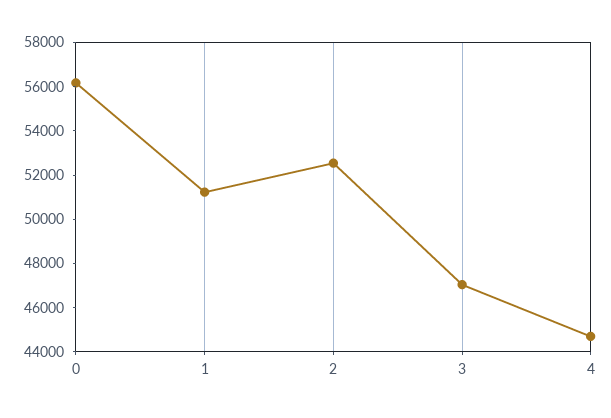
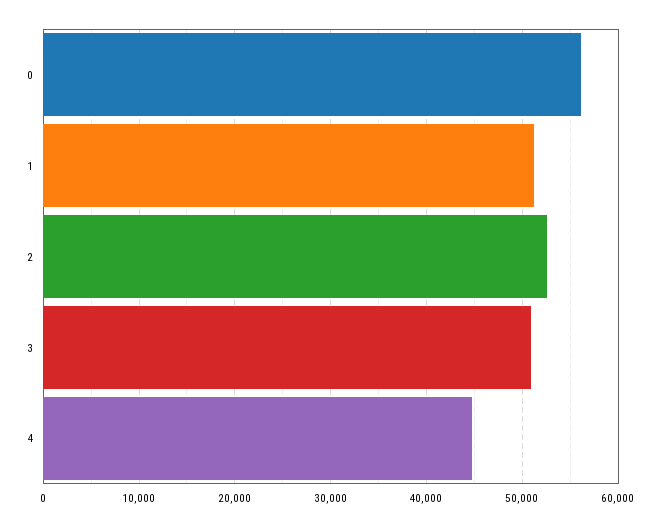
  {
    "0": 56000,
    "1": 51000,
    "2": 52500,
-   "3": 47000,
+   "3": 51000,
    "4": 44500
  }

